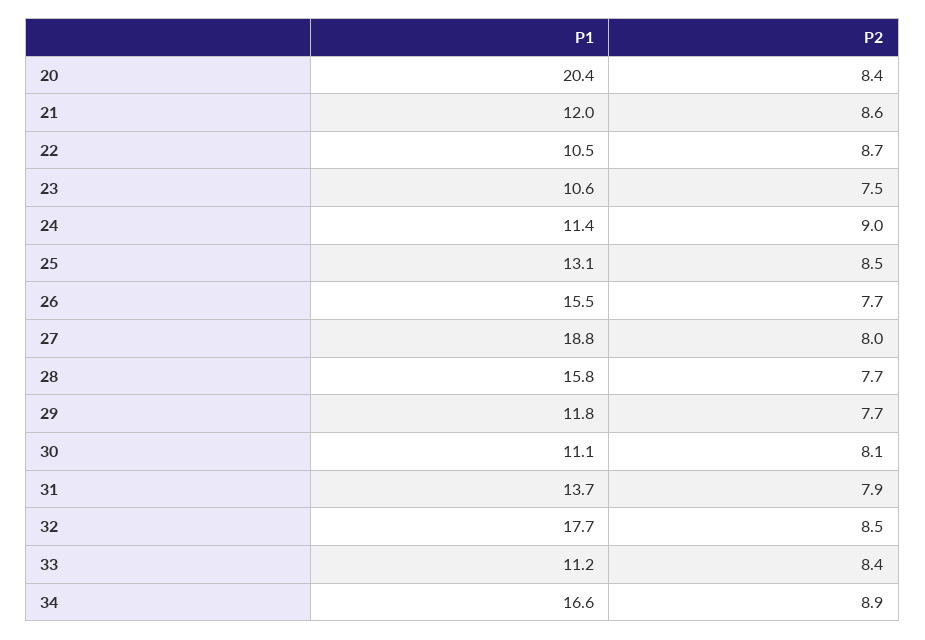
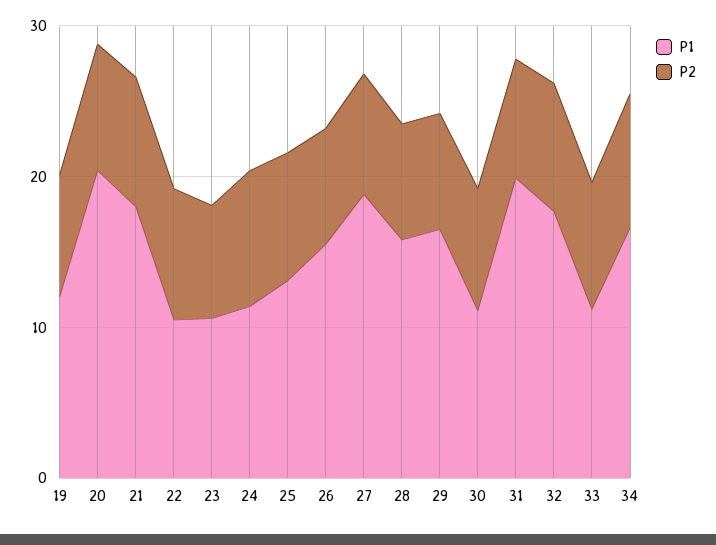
  {
    "P1": {
      "20": 20.4,
-     "21": 12,
+     "21": 18,
      "22": 10.5,
      "23": 10.6,
      "24": 11.4,
      "25": 13.1,
      "26": 15.5,
      "27": 18.8,
      "28": 15.8,
-     "29": 11.8,
+     "29": 16,
      "30": 11.1,
-     "31": 13.7,
+     "31": 20,
      "32": 17.7,
      "33": 11.2,
-     "34": 16.6
+     "34": 16.6,
+     "19": 12
    },
    "P2": {
      "20": 8.4,
      "21": 8.6,
      "22": 8.7,
      "23": 7.5,
      "24": 9,
      "25": 8.5,
      "26": 7.7,
      "27": 8,
      "28": 7.7,
      "29": 7.7,
      "30": 8.1,
      "31": 7.9,
      "32": 8.5,
      "33": 8.4,
-     "34": 8.9
+     "34": 8.9,
+     "19": 8
    }
  }

